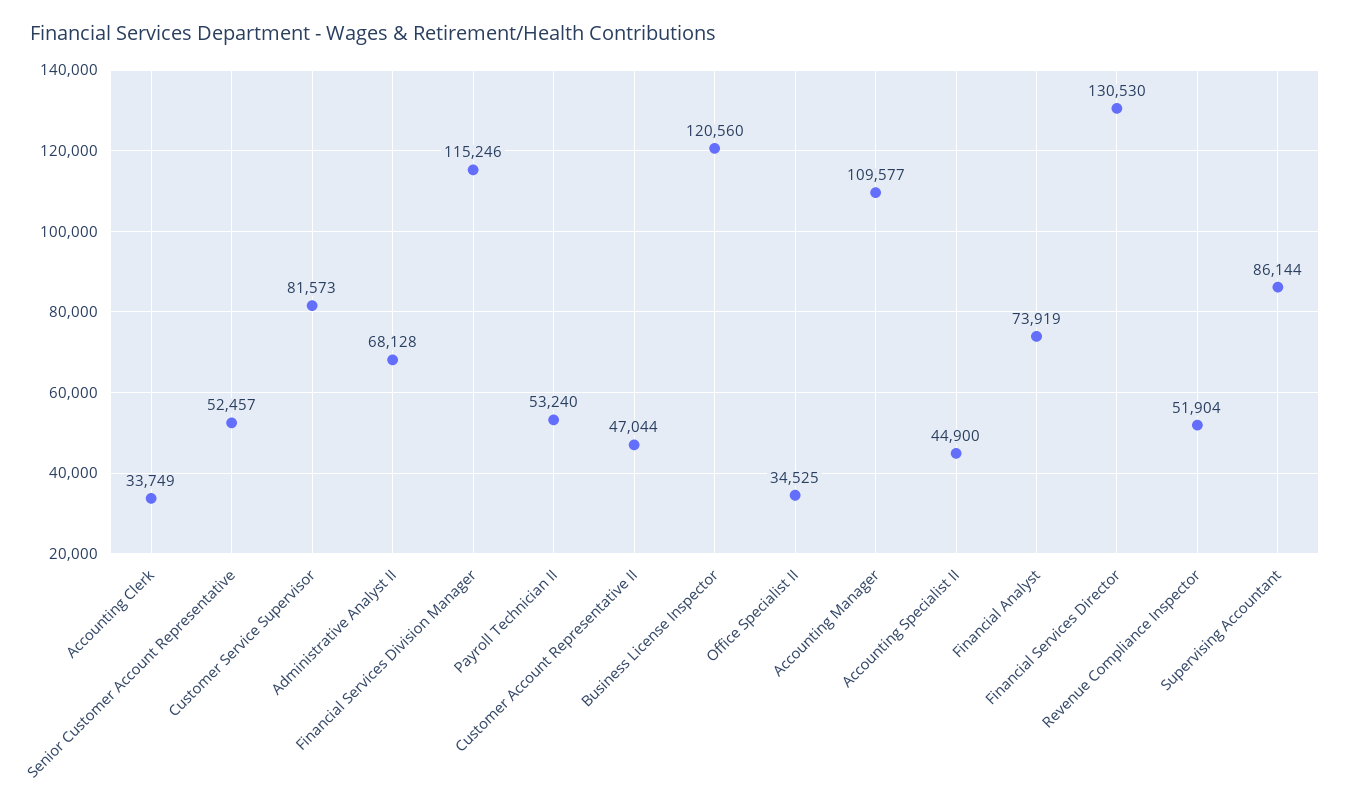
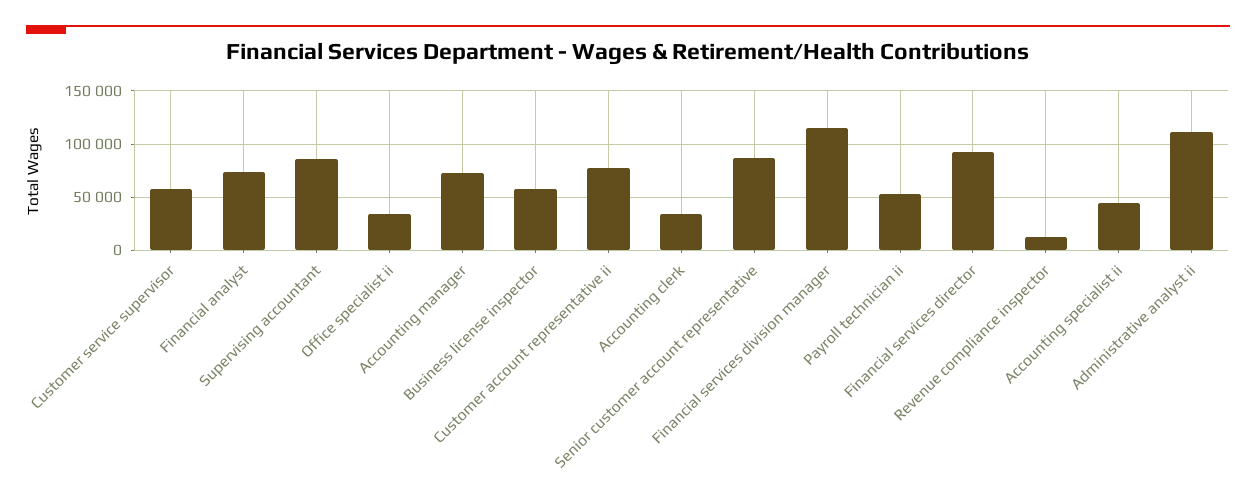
  {
    "Accounting Clerk": 33749,
-   "Senior Customer Account Representative": 52457,
+   "Senior Customer Account Representative": 90000,
-   "Customer Service Supervisor": 81573,
+   "Customer Service Supervisor": 60000,
-   "Administrative Analyst II": 68128,
+   "Administrative Analyst II": 110000,
    "Financial Services Division Manager": 115246,
    "Payroll Technician II": 53240,
-   "Customer Account Representative II": 47044,
+   "Customer Account Representative II": 80000,
-   "Business License Inspector": 120560,
+   "Business License Inspector": 60000,
    "Office Specialist II": 34525,
-   "Accounting Manager": 109577,
+   "Accounting Manager": 70000,
    "Accounting Specialist II": 44900,
    "Financial Analyst": 73919,
-   "Financial Services Director": 130530,
+   "Financial Services Director": 90000,
-   "Revenue Compliance Inspector": 51904,
+   "Revenue Compliance Inspector": 10000,
    "Supervising Accountant": 86144
  }

